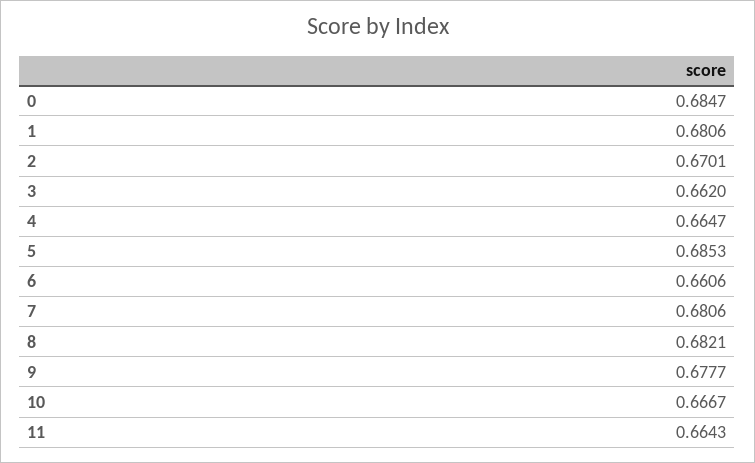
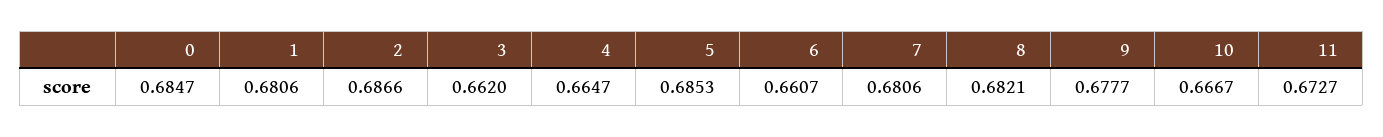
  {
    "0": 0.6847,
    "1": 0.6806,
-   "2": 0.6701,
+   "2": 0.6866,
    "3": 0.662,
    "4": 0.6647,
    "5": 0.6853,
-   "6": 0.6606,
+   "6": 0.6607,
    "7": 0.6806,
    "8": 0.6821,
    "9": 0.6777,
    "10": 0.6667,
-   "11": 0.6643
+   "11": 0.6727
  }

